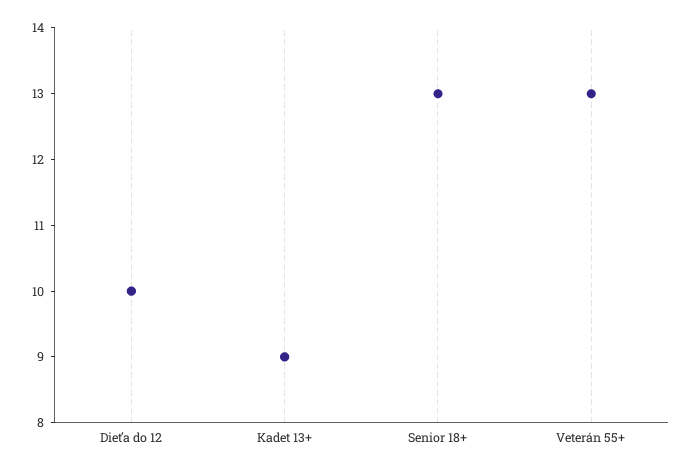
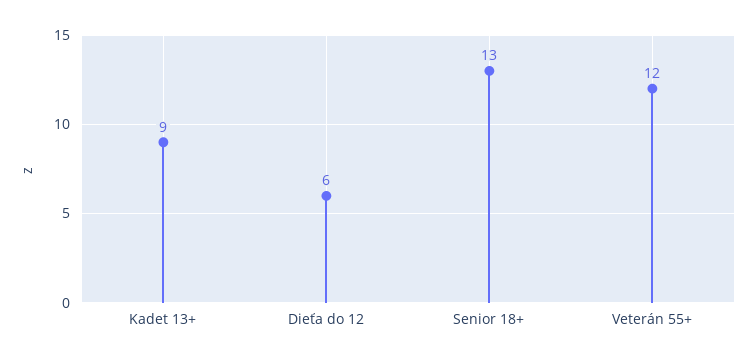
  {
-   "Dieťa do 12": 10,
+   "Dieťa do 12": 6,
    "Kadet 13+": 9,
    "Senior 18+": 13,
-   "Veterán 55+": 13
+   "Veterán 55+": 12
  }

